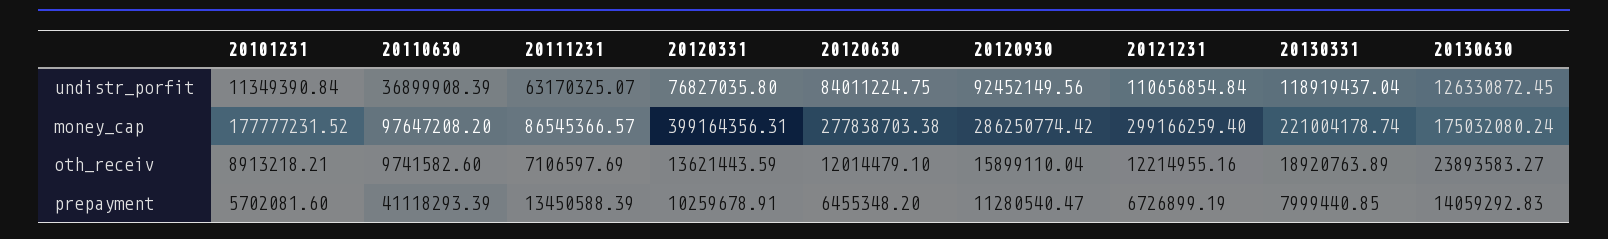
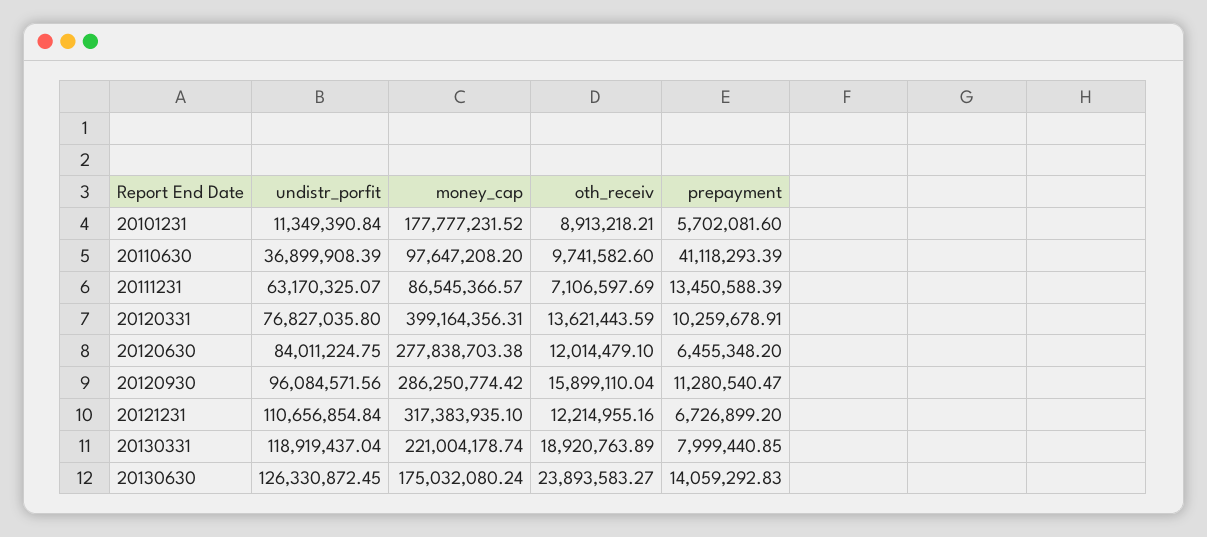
  {
    "20101231": {
      "undistr_porfit": 11349390.84,
      "money_cap": 177777231.52,
      "oth_receiv": 8913218.21,
      "prepayment": 5702081.6
    },
    "20110630": {
      "undistr_porfit": 36899908.39,
      "money_cap": 97647208.2,
      "oth_receiv": 9741582.6,
      "prepayment": 41118293.39
    },
    "20111231": {
      "undistr_porfit": 63170325.07,
      "money_cap": 86545366.57,
      "oth_receiv": 7106597.69,
      "prepayment": 13450588.39
    },
    "20120331": {
      "undistr_porfit": 76827035.8,
      "money_cap": 399164356.31,
      "oth_receiv": 13621443.59,
      "prepayment": 10259678.91
    },
    "20120630": {
      "undistr_porfit": 84011224.75,
      "money_cap": 277838703.38,
      "oth_receiv": 12014479.1,
      "prepayment": 6455348.2
    },
    "20120930": {
-     "undistr_porfit": 92452149.56,
+     "undistr_porfit": 96084571.56,
      "money_cap": 286250774.42,
      "oth_receiv": 15899110.04,
      "prepayment": 11280540.47
    },
    "20121231": {
      "undistr_porfit": 110656854.84,
-     "money_cap": 299166259.4,
+     "money_cap": 317383935.1,
      "oth_receiv": 12214955.16,
-     "prepayment": 6726899.19
+     "prepayment": 6726899.2
    },
    "20130331": {
      "undistr_porfit": 118919437.04,
      "money_cap": 221004178.74,
      "oth_receiv": 18920763.89,
      "prepayment": 7999440.85
    },
    "20130630": {
      "undistr_porfit": 126330872.45,
      "money_cap": 175032080.24,
      "oth_receiv": 23893583.27,
      "prepayment": 14059292.83
    }
  }

